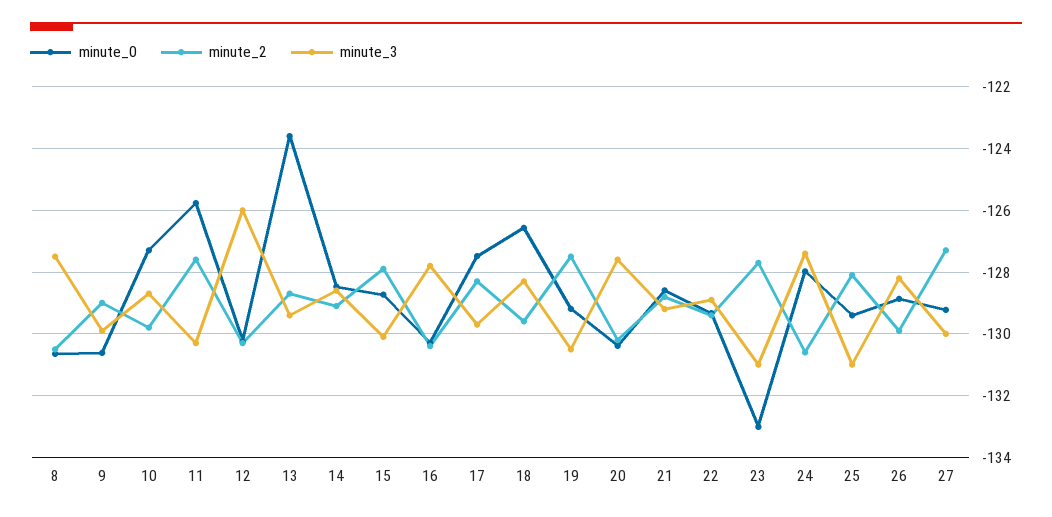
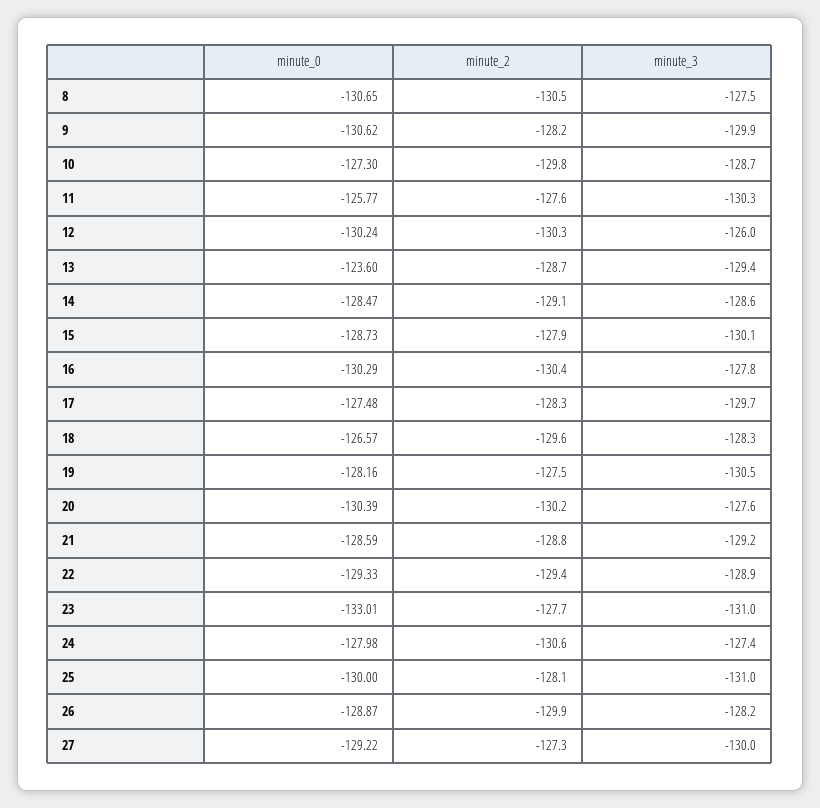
  {
    "minute_0": {
      "8": -130.65,
      "9": -130.62,
      "10": -127.3,
      "11": -125.77,
      "12": -130.24,
      "13": -123.6,
      "14": -128.47,
      "15": -128.73,
      "16": -130.29,
      "17": -127.48,
      "18": -126.57,
-     "19": -129.2,
+     "19": -128.16,
      "20": -130.39,
      "21": -128.59,
      "22": -129.33,
      "23": -133.01,
      "24": -127.98,
-     "25": -129.4,
+     "25": -130,
      "26": -128.87,
      "27": -129.22
    },
    "minute_2": {
      "8": -130.5,
-     "9": -129,
+     "9": -128.2,
      "10": -129.8,
      "11": -127.6,
      "12": -130.3,
      "13": -128.7,
      "14": -129.1,
      "15": -127.9,
      "16": -130.4,
      "17": -128.3,
      "18": -129.6,
      "19": -127.5,
      "20": -130.2,
      "21": -128.8,
      "22": -129.4,
      "23": -127.7,
      "24": -130.6,
      "25": -128.1,
      "26": -129.9,
      "27": -127.3
    },
    "minute_3": {
      "8": -127.5,
      "9": -129.9,
      "10": -128.7,
      "11": -130.3,
      "12": -126,
      "13": -129.4,
      "14": -128.6,
      "15": -130.1,
      "16": -127.8,
      "17": -129.7,
      "18": -128.3,
      "19": -130.5,
      "20": -127.6,
      "21": -129.2,
      "22": -128.9,
      "23": -131,
      "24": -127.4,
      "25": -131,
      "26": -128.2,
      "27": -130
    }
  }

